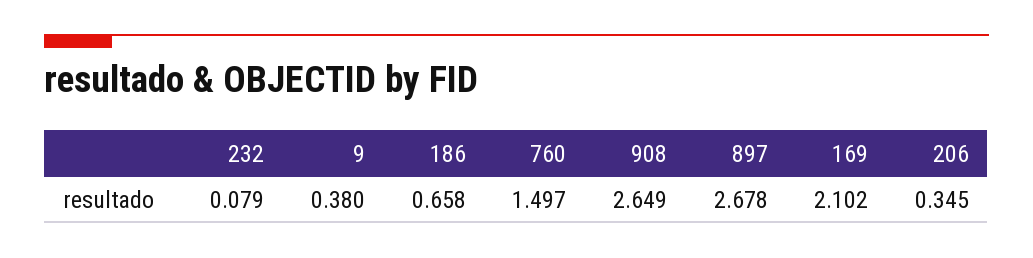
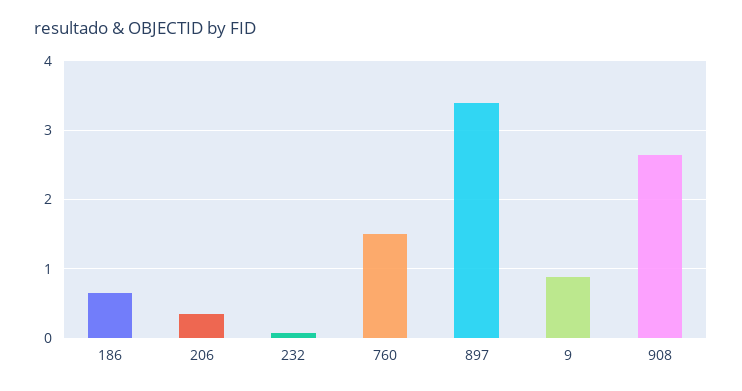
  {
    "232": 0.079,
-   "9": 0.38,
+   "9": 0.9,
    "186": 0.658,
    "760": 1.497,
    "908": 2.649,
-   "897": 2.678,
+   "897": 3.4,
-   "169": 2.102,
    "206": 0.345
  }

